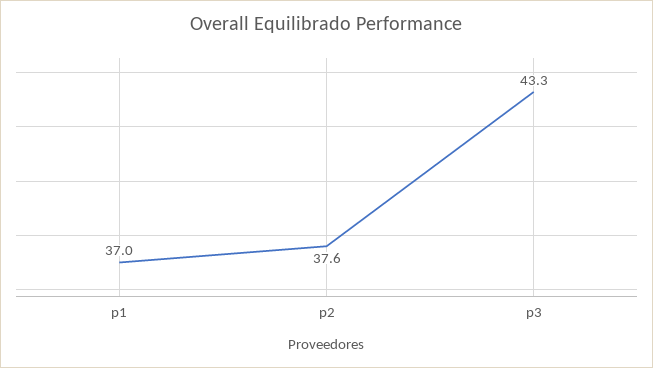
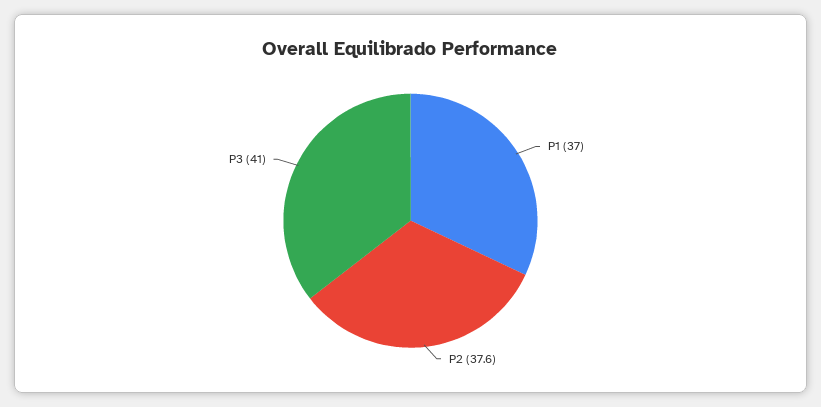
  {
    "p1": 37,
    "p2": 37.6,
-   "p3": 43.3
+   "p3": 41
  }

